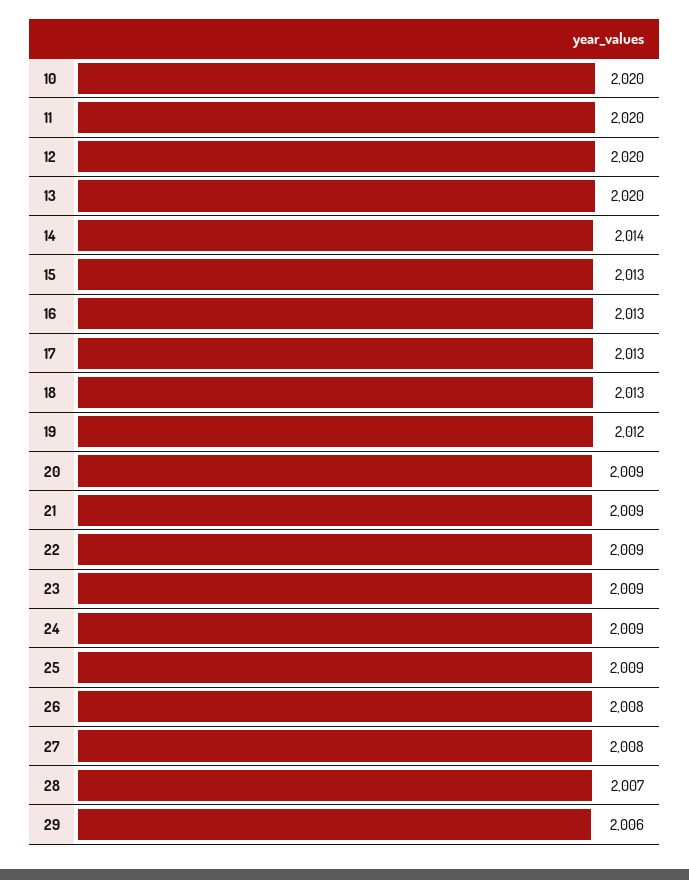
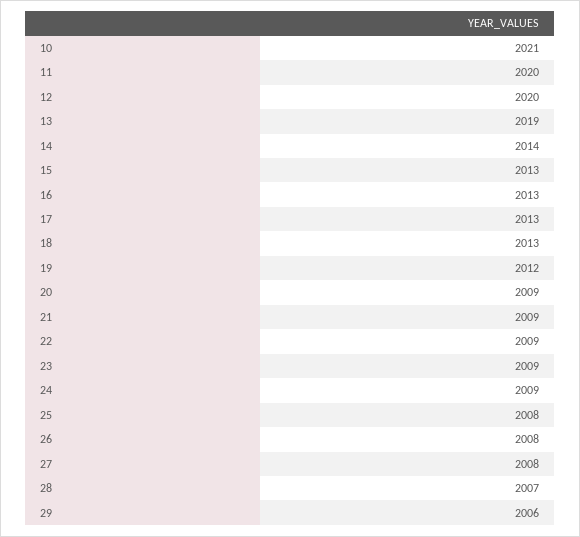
  {
-   "10": 2020,
+   "10": 2021,
    "11": 2020,
    "12": 2020,
-   "13": 2020,
+   "13": 2019,
    "14": 2014,
    "15": 2013,
    "16": 2013,
    "17": 2013,
    "18": 2013,
    "19": 2012,
    "20": 2009,
    "21": 2009,
    "22": 2009,
    "23": 2009,
    "24": 2009,
-   "25": 2009,
+   "25": 2008,
    "26": 2008,
    "27": 2008,
    "28": 2007,
    "29": 2006
  }

